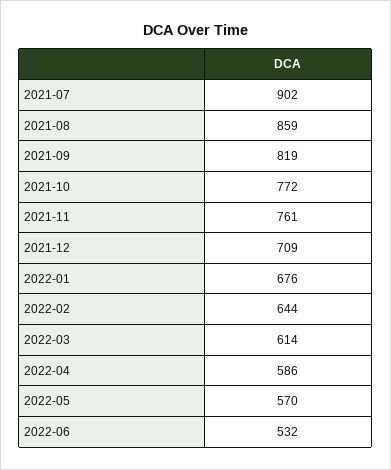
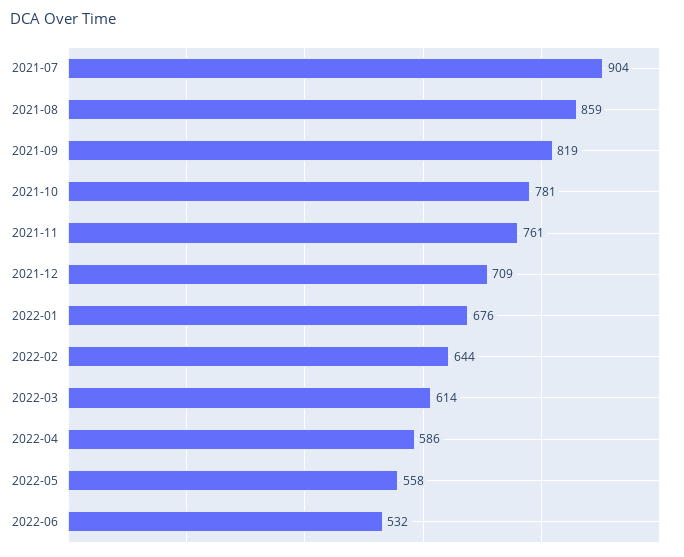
  {
-   "2021-07": 902,
+   "2021-07": 904,
    "2021-08": 859,
    "2021-09": 819,
-   "2021-10": 772,
+   "2021-10": 781,
    "2021-11": 761,
    "2021-12": 709,
    "2022-01": 676,
    "2022-02": 644,
    "2022-03": 614,
    "2022-04": 586,
-   "2022-05": 570,
+   "2022-05": 558,
    "2022-06": 532
  }

